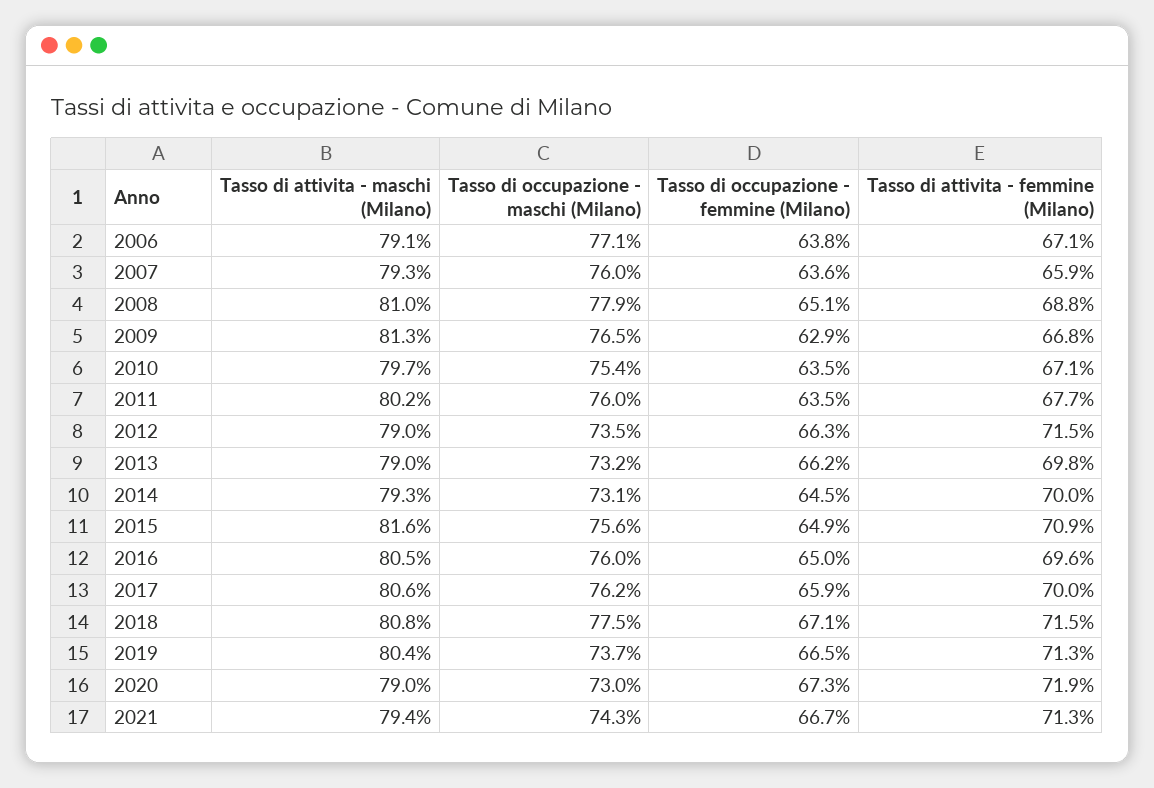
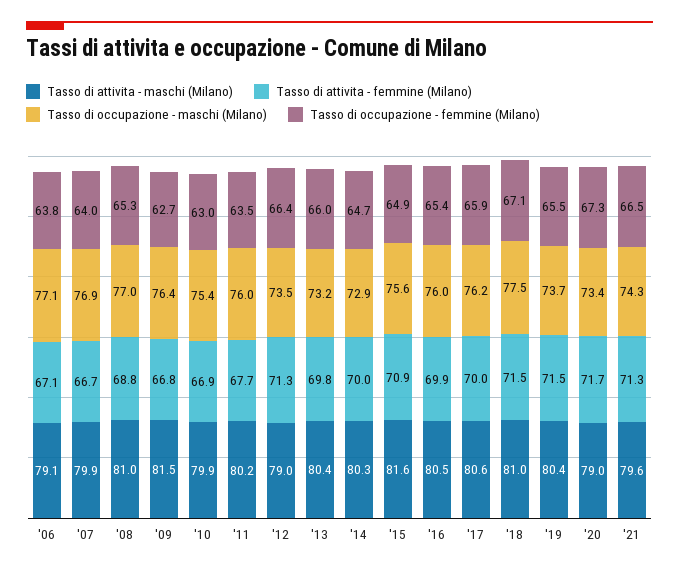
  {
    "Tasso di attivita - maschi (Milano)": {
      "2006": 79.1,
-     "2007": 79.3,
+     "2007": 79.9,
      "2008": 81,
-     "2009": 81.3,
+     "2009": 81.5,
-     "2010": 79.7,
+     "2010": 79.9,
      "2011": 80.2,
      "2012": 79,
-     "2013": 79,
+     "2013": 80.4,
-     "2014": 79.3,
+     "2014": 80.3,
      "2015": 81.6,
      "2016": 80.5,
      "2017": 80.6,
-     "2018": 80.8,
+     "2018": 81,
      "2019": 80.4,
      "2020": 79,
-     "2021": 79.4
+     "2021": 79.6
    },
    "Tasso di occupazione - maschi (Milano)": {
      "2006": 77.1,
-     "2007": 76,
+     "2007": 76.9,
-     "2008": 77.9,
+     "2008": 77,
-     "2009": 76.5,
+     "2009": 76.4,
      "2010": 75.4,
      "2011": 76,
      "2012": 73.5,
      "2013": 73.2,
-     "2014": 73.1,
+     "2014": 72.9,
      "2015": 75.6,
      "2016": 76,
      "2017": 76.2,
      "2018": 77.5,
      "2019": 73.7,
-     "2020": 73,
+     "2020": 73.4,
      "2021": 74.3
    },
    "Tasso di occupazione - femmine (Milano)": {
      "2006": 63.8,
-     "2007": 63.6,
+     "2007": 64,
-     "2008": 65.1,
+     "2008": 65.3,
-     "2009": 62.9,
+     "2009": 62.7,
-     "2010": 63.5,
+     "2010": 63,
      "2011": 63.5,
-     "2012": 66.3,
+     "2012": 66.4,
-     "2013": 66.2,
+     "2013": 66,
-     "2014": 64.5,
+     "2014": 64.7,
      "2015": 64.9,
-     "2016": 65,
+     "2016": 65.4,
      "2017": 65.9,
      "2018": 67.1,
-     "2019": 66.5,
+     "2019": 65.5,
      "2020": 67.3,
-     "2021": 66.7
+     "2021": 66.5
    },
    "Tasso di attivita - femmine (Milano)": {
      "2006": 67.1,
-     "2007": 65.9,
+     "2007": 66.7,
      "2008": 68.8,
      "2009": 66.8,
-     "2010": 67.1,
+     "2010": 66.9,
      "2011": 67.7,
-     "2012": 71.5,
+     "2012": 71.3,
      "2013": 69.8,
      "2014": 70,
      "2015": 70.9,
-     "2016": 69.6,
+     "2016": 69.9,
      "2017": 70,
      "2018": 71.5,
-     "2019": 71.3,
+     "2019": 71.5,
-     "2020": 71.9,
+     "2020": 71.7,
      "2021": 71.3
    }
  }

